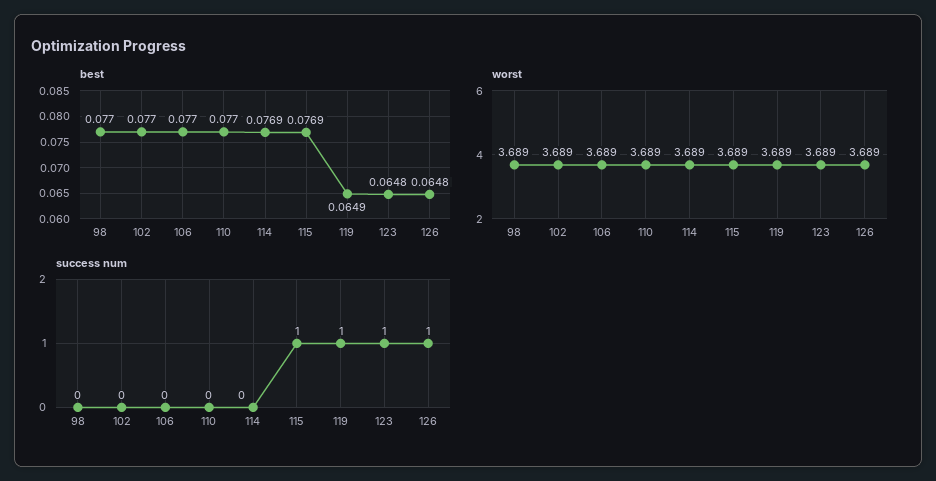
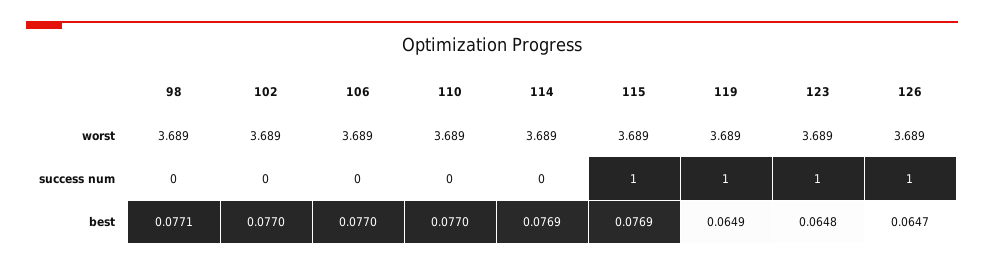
  {
    "best": {
-     "98": 0.077,
+     "98": 0.0771,
      "102": 0.077,
      "106": 0.077,
      "110": 0.077,
      "114": 0.0769,
      "115": 0.0769,
      "119": 0.0649,
      "123": 0.0648,
-     "126": 0.0648
+     "126": 0.0647
    },
    "worst": {
      "98": 3.689,
      "102": 3.689,
      "106": 3.689,
      "110": 3.689,
      "114": 3.689,
      "115": 3.689,
      "119": 3.689,
      "123": 3.689,
      "126": 3.689
    },
    "success num": {
      "98": 0,
      "102": 0,
      "106": 0,
      "110": 0,
      "114": 0,
      "115": 1,
      "119": 1,
      "123": 1,
      "126": 1
    }
  }

